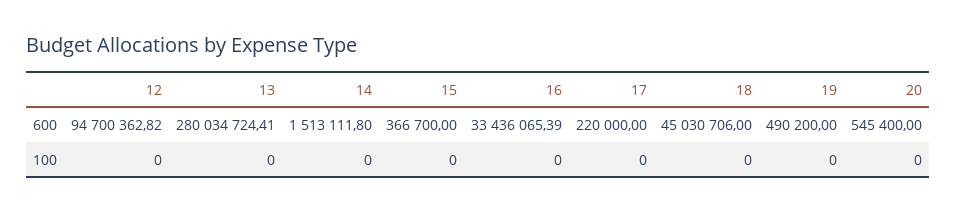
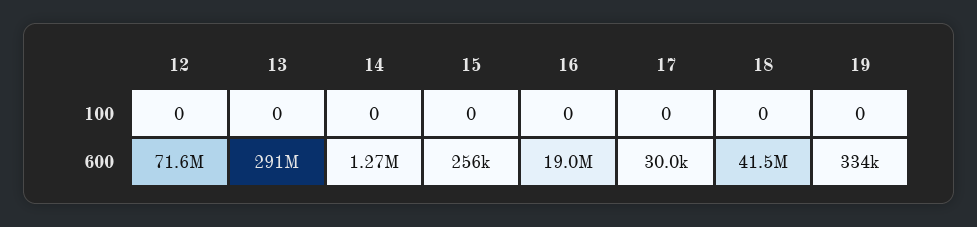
  {
    "12": {
-     "600": 94700362.82,
+     "600": 71600000,
      "100": 0
    },
    "13": {
-     "600": 280034724.41,
+     "600": 291000000,
      "100": 0
    },
    "14": {
-     "600": 1513111.8,
+     "600": 1270000,
      "100": 0
    },
    "15": {
-     "600": 366700,
+     "600": 256000,
      "100": 0
    },
    "16": {
-     "600": 33436065.39,
+     "600": 19000000,
      "100": 0
    },
    "17": {
-     "600": 220000,
+     "600": 30000,
      "100": 0
    },
    "18": {
-     "600": 45030706,
+     "600": 41500000,
      "100": 0
    },
    "19": {
-     "600": 490200,
+     "600": 334000,
      "100": 0
-   },
+   }
-   "20": {
-     "600": 545400,
-     "100": 0
-   }
  }

